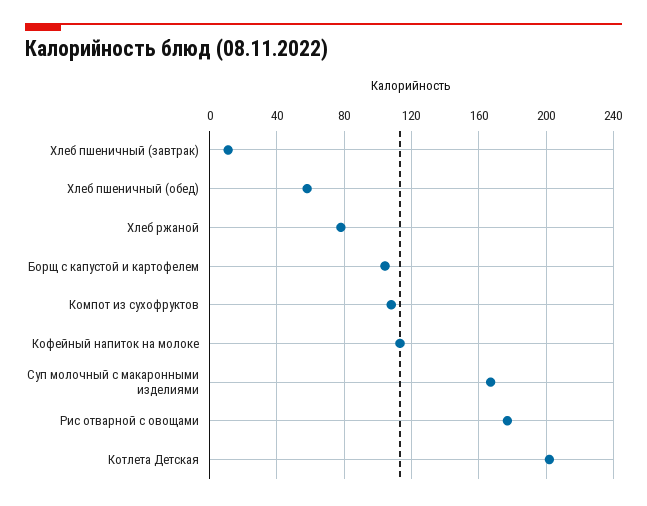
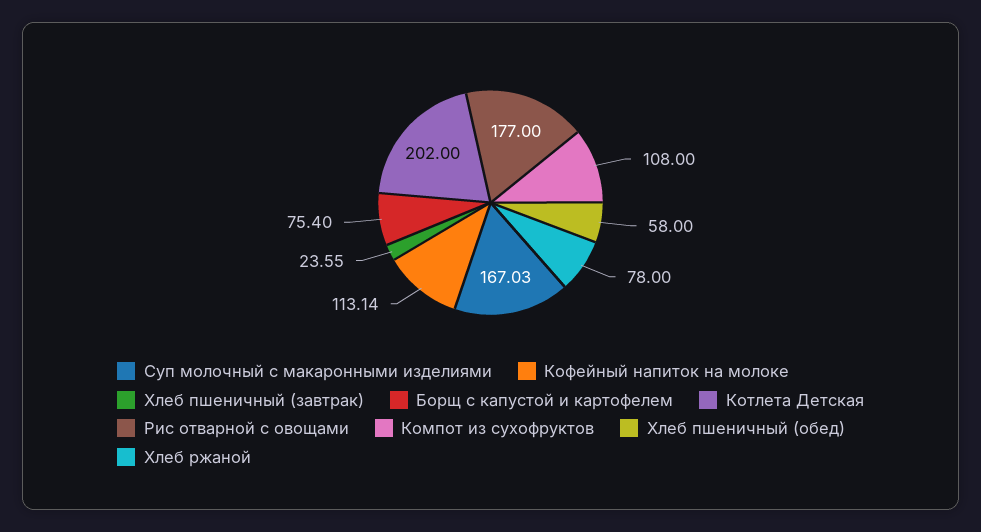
  {
-   "Хлеб пшеничный (завтрак)": 10,
+   "Хлеб пшеничный (завтрак)": 23.55,
    "Хлеб пшеничный (обед)": 58,
    "Хлеб ржаной": 78,
-   "Борщ с капустой и картофелем": 105,
+   "Борщ с капустой и картофелем": 75.4,
    "Компот из сухофруктов": 108,
    "Кофейный напиток на молоке": 113.14,
    "Суп молочный с макаронными изделиями": 167.03,
    "Рис отварной с овощами": 177,
    "Котлета Детская": 202
  }

